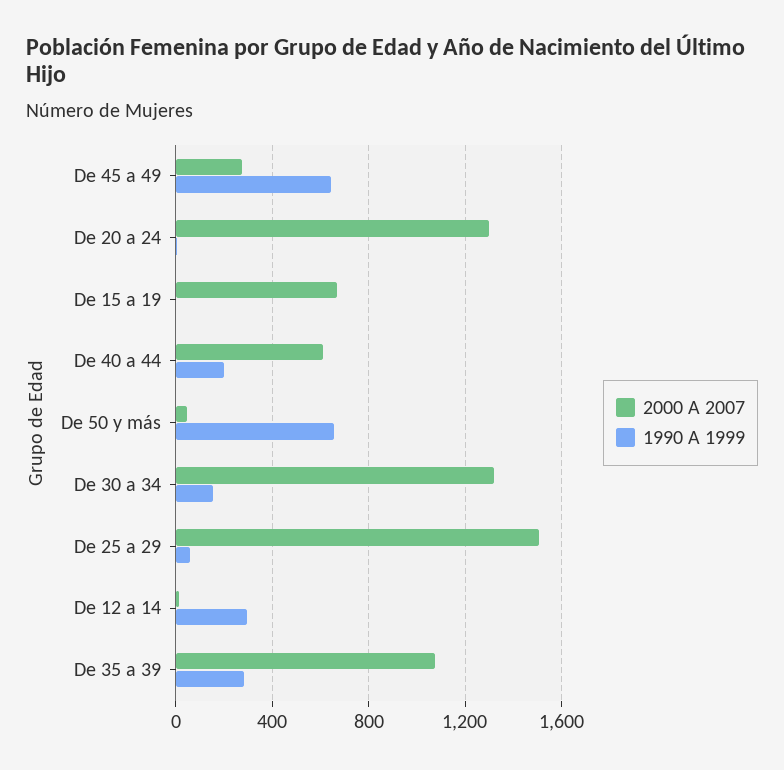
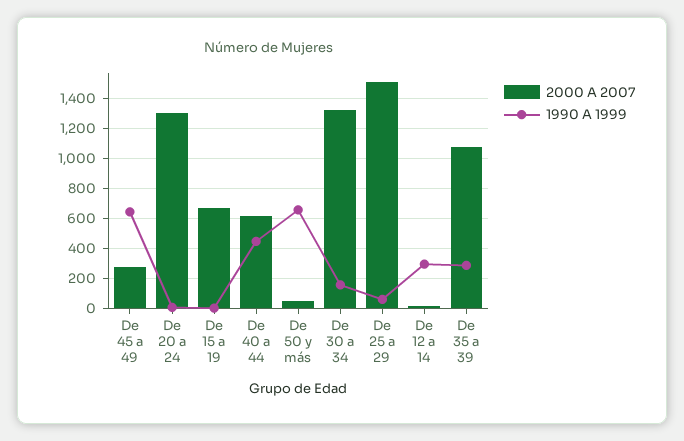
  {
    "2000 A 2007": {
      "De 45 a 49": 250,
      "De 20 a 24": 1300,
      "De 15 a 19": 650,
      "De 40 a 44": 600,
      "De 50 y más": 50,
      "De 30 a 34": 1300,
      "De 25 a 29": 1500,
      "De 12 a 14": 0,
      "De 35 a 39": 1100
    },
    "1990 A 1999": {
      "De 45 a 49": 650,
      "De 20 a 24": 0,
      "De 15 a 19": 0,
-     "De 40 a 44": 200,
+     "De 40 a 44": 450,
      "De 50 y más": 650,
      "De 30 a 34": 150,
      "De 25 a 29": 50,
      "De 12 a 14": 300,
      "De 35 a 39": 300
    }
  }

